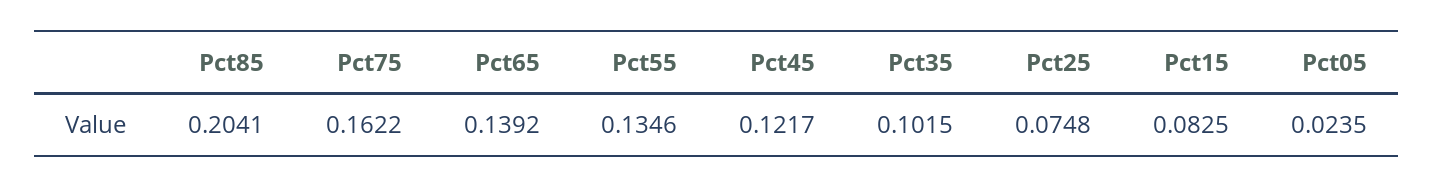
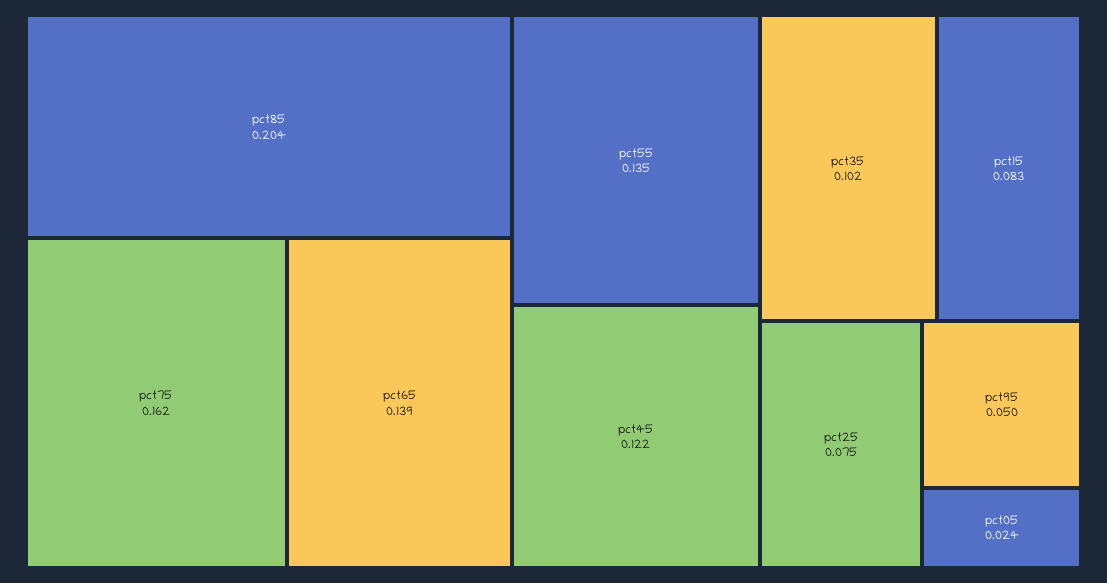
  {
    "Pct85": 0.2041,
    "Pct75": 0.1622,
    "Pct65": 0.1392,
    "Pct55": 0.1346,
    "Pct45": 0.1217,
    "Pct35": 0.1015,
    "Pct25": 0.0748,
    "Pct15": 0.0825,
-   "Pct05": 0.0235
+   "Pct05": 0.0235,
+   "pct95": 0.05
  }

